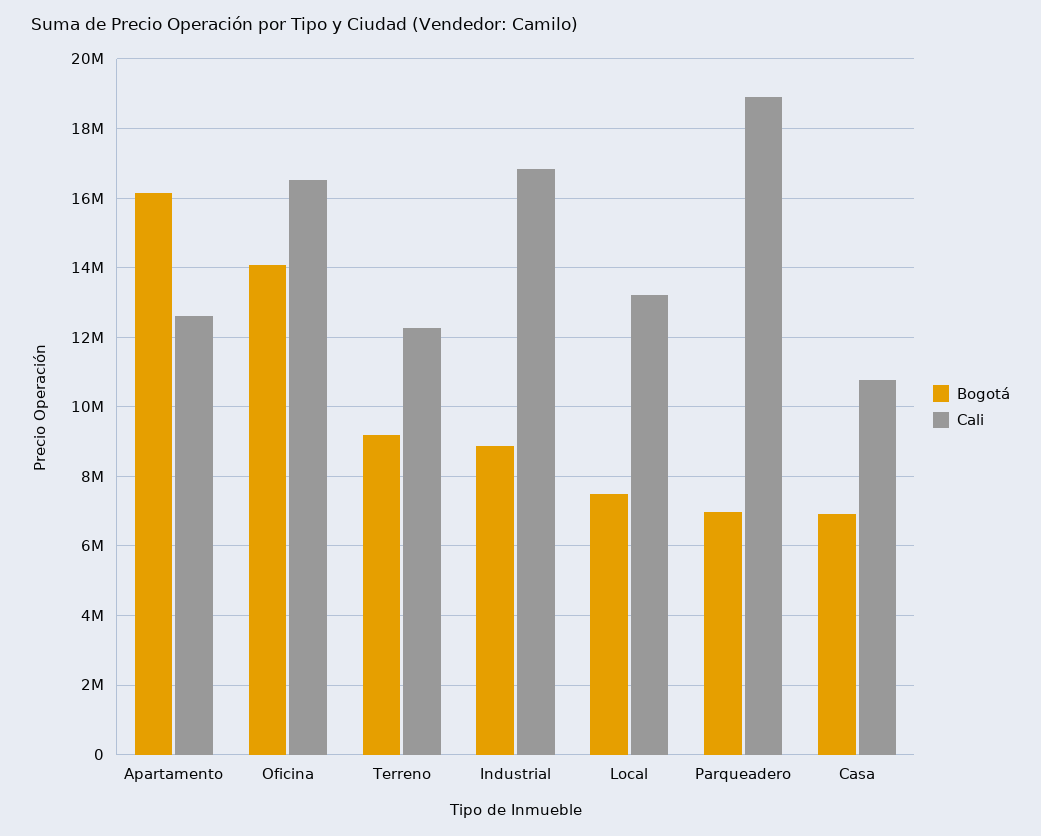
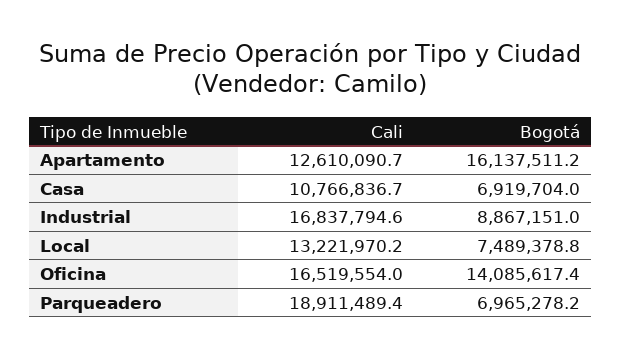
  {
    "Bogotá": {
      "Apartamento": 16137511.2,
      "Oficina": 14085617.4,
-     "Terreno": 9200000,
      "Industrial": 8867151,
      "Local": 7489378.8,
      "Parqueadero": 6965278.2,
      "Casa": 6919704
    },
    "Cali": {
      "Apartamento": 12610090.7,
      "Oficina": 16519554,
-     "Terreno": 12200000,
      "Industrial": 16837794.6,
      "Local": 13221970.2,
      "Parqueadero": 18911489.4,
      "Casa": 10766836.7
    }
  }

